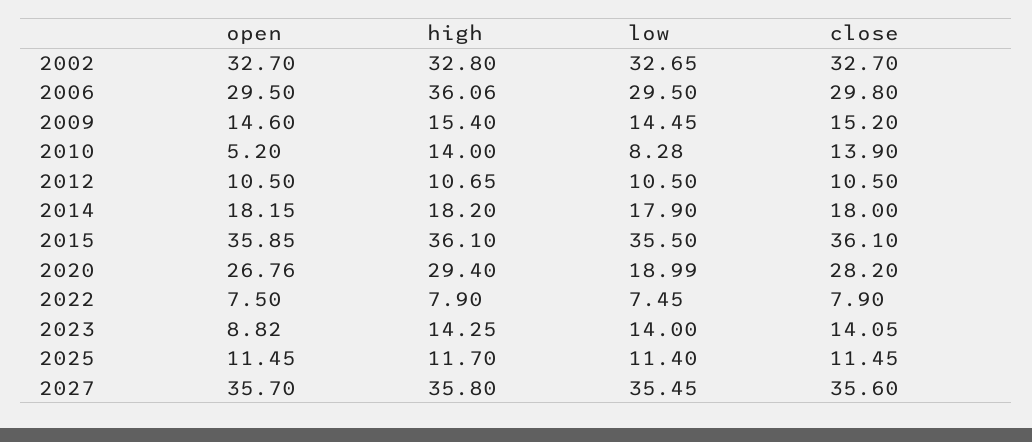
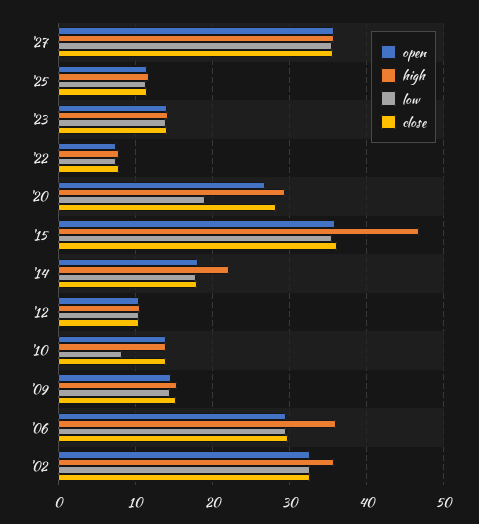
  {
    "open": {
      "2002": 32.7,
      "2006": 29.5,
      "2009": 14.6,
-     "2010": 5.2,
+     "2010": 14,
      "2012": 10.5,
      "2014": 18.15,
      "2015": 35.85,
      "2020": 26.76,
      "2022": 7.5,
-     "2023": 8.82,
+     "2023": 14,
      "2025": 11.45,
      "2027": 35.7
    },
    "high": {
-     "2002": 32.8,
+     "2002": 36,
      "2006": 36.06,
      "2009": 15.4,
      "2010": 14,
      "2012": 10.65,
-     "2014": 18.2,
+     "2014": 22,
-     "2015": 36.1,
+     "2015": 47,
      "2020": 29.4,
      "2022": 7.9,
      "2023": 14.25,
      "2025": 11.7,
      "2027": 35.8
    },
    "low": {
      "2002": 32.65,
      "2006": 29.5,
      "2009": 14.45,
      "2010": 8.28,
      "2012": 10.5,
      "2014": 17.9,
      "2015": 35.5,
      "2020": 18.99,
      "2022": 7.45,
      "2023": 14,
      "2025": 11.4,
      "2027": 35.45
    },
    "close": {
      "2002": 32.7,
      "2006": 29.8,
      "2009": 15.2,
      "2010": 13.9,
      "2012": 10.5,
      "2014": 18,
      "2015": 36.1,
      "2020": 28.2,
      "2022": 7.9,
      "2023": 14.05,
      "2025": 11.45,
      "2027": 35.6
    }
  }

